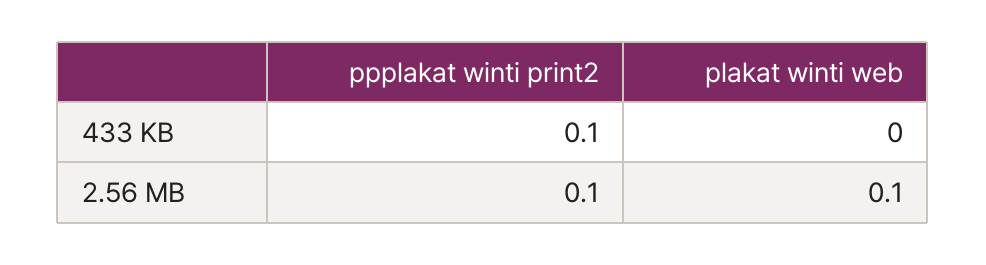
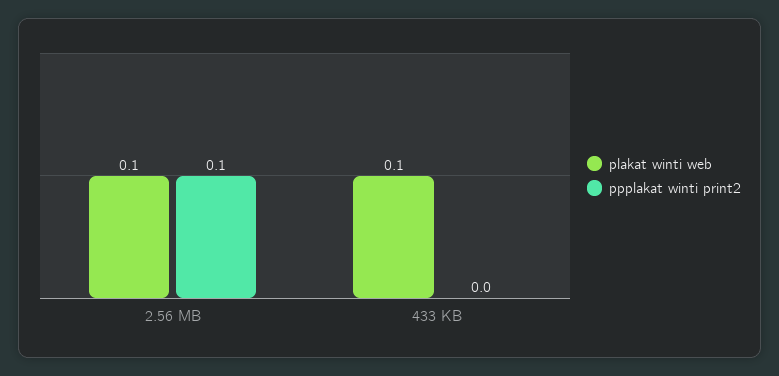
  {
    "ppplakat winti print2": {
-     "433 KB": 0.1,
+     "433 KB": 0,
      "2.56 MB": 0.1
    },
    "plakat winti web": {
-     "433 KB": 0,
+     "433 KB": 0.1,
      "2.56 MB": 0.1
    }
  }

